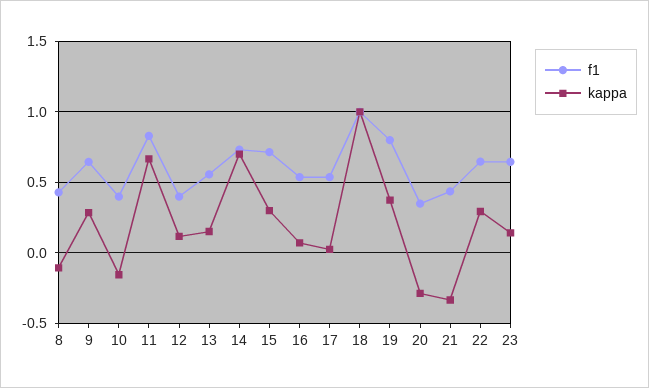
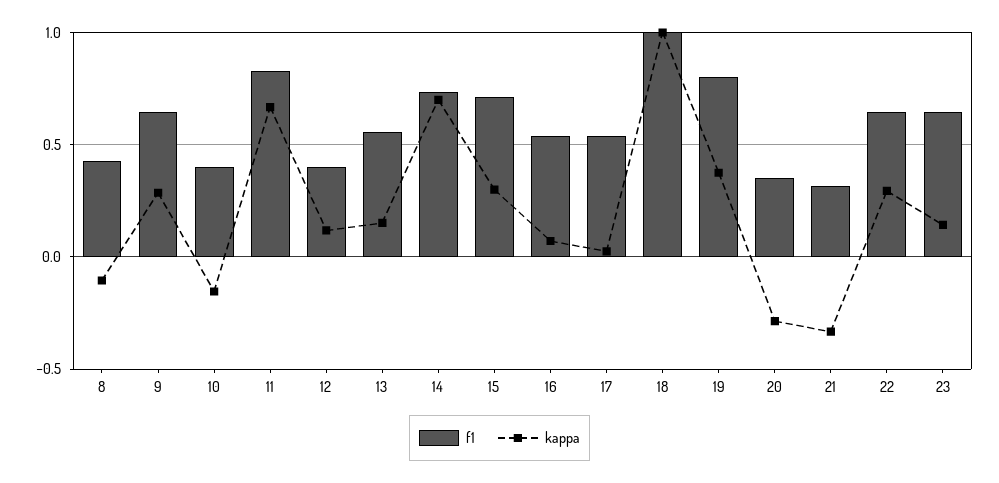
  {
    "f1": {
      "8": 0.45,
      "9": 0.65,
      "10": 0.4,
      "11": 0.85,
      "12": 0.4,
      "13": 0.55,
      "14": 0.75,
      "15": 0.7,
      "16": 0.55,
      "17": 0.55,
      "18": 1,
      "19": 0.8,
      "20": 0.35,
-     "21": 0.45,
+     "21": 0.3,
      "22": 0.65,
      "23": 0.65
    },
    "kappa": {
      "8": -0.1,
      "9": 0.3,
      "10": -0.15,
      "11": 0.65,
      "12": 0.1,
      "13": 0.15,
      "14": 0.7,
      "15": 0.3,
      "16": 0.05,
      "17": 0.05,
      "18": 1,
      "19": 0.4,
      "20": -0.3,
      "21": -0.35,
      "22": 0.3,
      "23": 0.15
    }
  }

